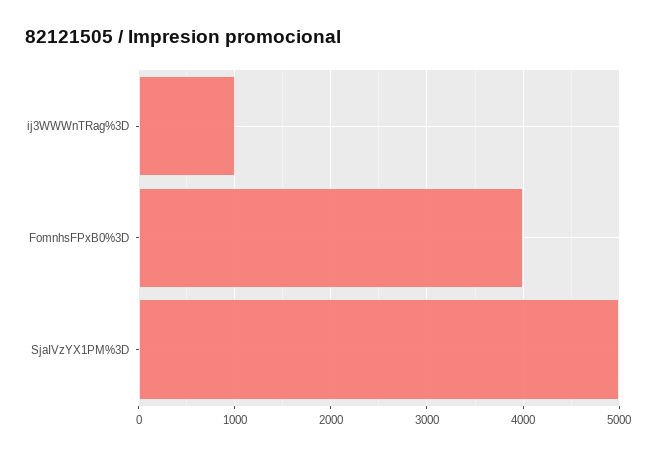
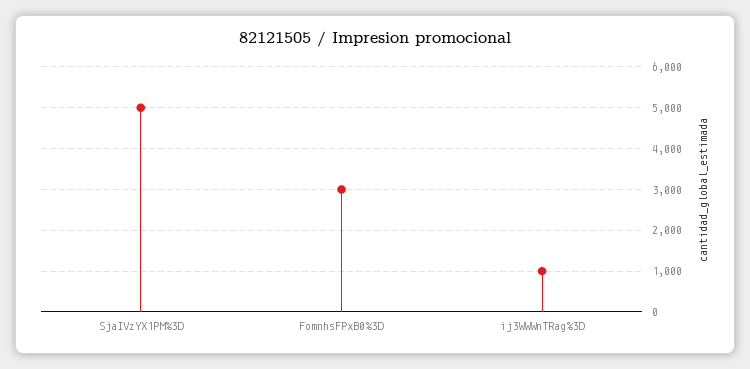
  {
    "ij3WWWnTRag%3D": 1000,
-   "FomnhsFPxB0%3D": 4000,
+   "FomnhsFPxB0%3D": 3000,
    "SjaIVzYX1PM%3D": 5000
  }

